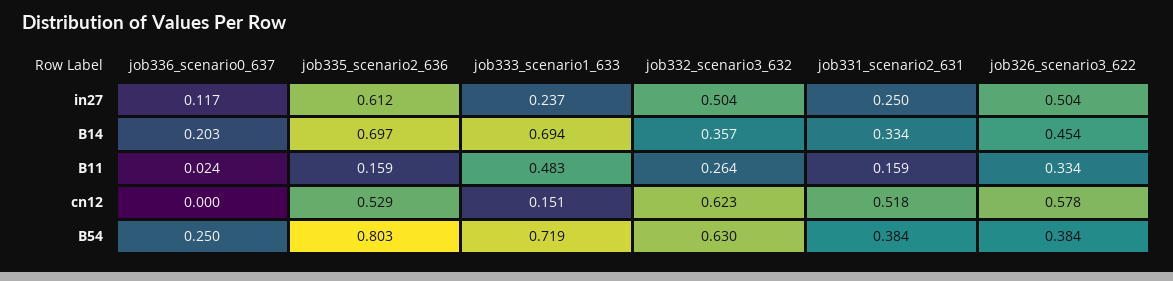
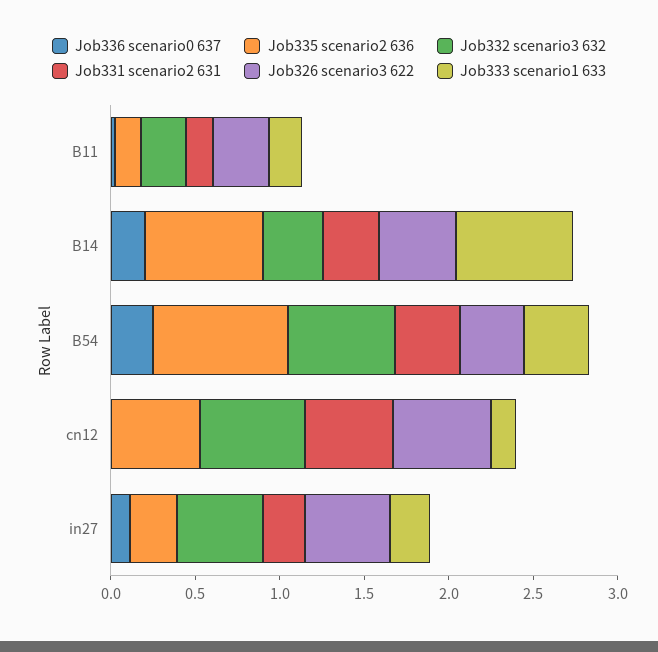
  {
    "job336_scenario0_637": {
      "in27": 0.117,
      "B14": 0.203,
      "B11": 0.024,
      "cn12": 0,
      "B54": 0.25
    },
    "job335_scenario2_636": {
-     "in27": 0.612,
+     "in27": 0.3,
      "B14": 0.697,
      "B11": 0.159,
      "cn12": 0.529,
      "B54": 0.803
    },
    "job333_scenario1_633": {
      "in27": 0.237,
      "B14": 0.694,
-     "B11": 0.483,
+     "B11": 0.2,
      "cn12": 0.151,
-     "B54": 0.719
+     "B54": 0.4
    },
    "job332_scenario3_632": {
      "in27": 0.504,
      "B14": 0.357,
      "B11": 0.264,
      "cn12": 0.623,
      "B54": 0.63
    },
    "job331_scenario2_631": {
      "in27": 0.25,
      "B14": 0.334,
      "B11": 0.159,
      "cn12": 0.518,
      "B54": 0.384
    },
    "job326_scenario3_622": {
      "in27": 0.504,
      "B14": 0.454,
      "B11": 0.334,
      "cn12": 0.578,
      "B54": 0.384
    }
  }

